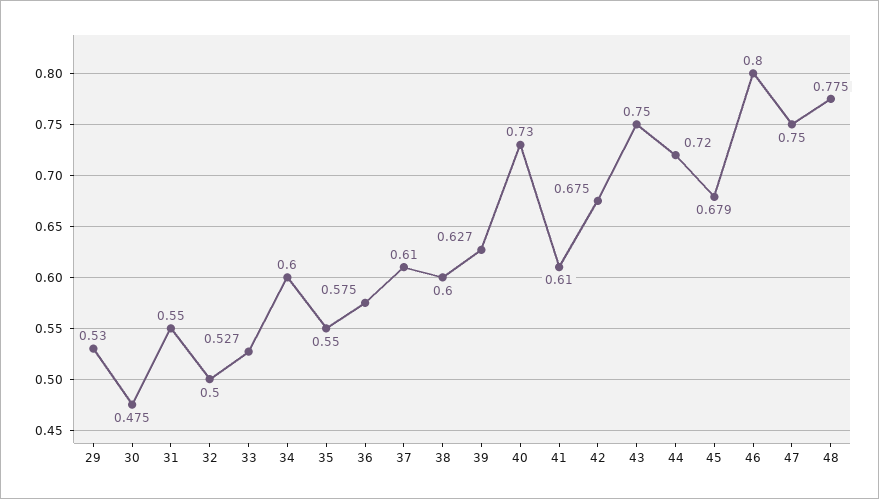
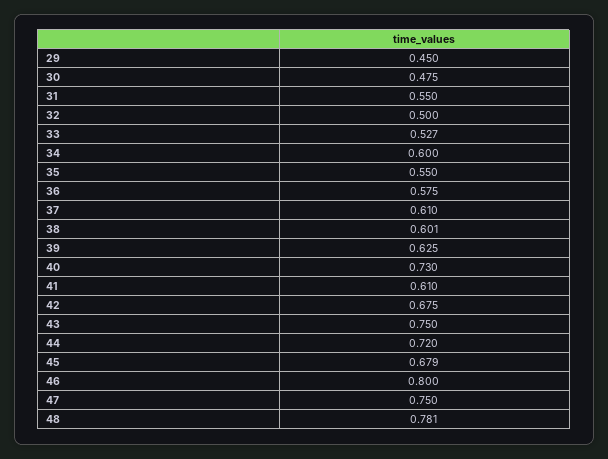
  {
-   "29": 0.53,
+   "29": 0.45,
    "30": 0.475,
    "31": 0.55,
    "32": 0.5,
    "33": 0.527,
    "34": 0.6,
    "35": 0.55,
    "36": 0.575,
    "37": 0.61,
-   "38": 0.6,
+   "38": 0.601,
-   "39": 0.627,
+   "39": 0.625,
    "40": 0.73,
    "41": 0.61,
    "42": 0.675,
    "43": 0.75,
    "44": 0.72,
    "45": 0.679,
    "46": 0.8,
    "47": 0.75,
-   "48": 0.775
+   "48": 0.781
  }

